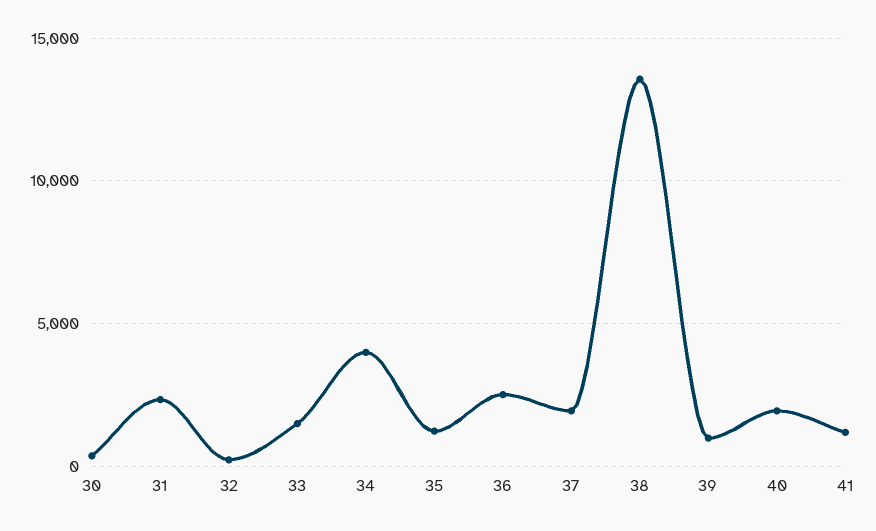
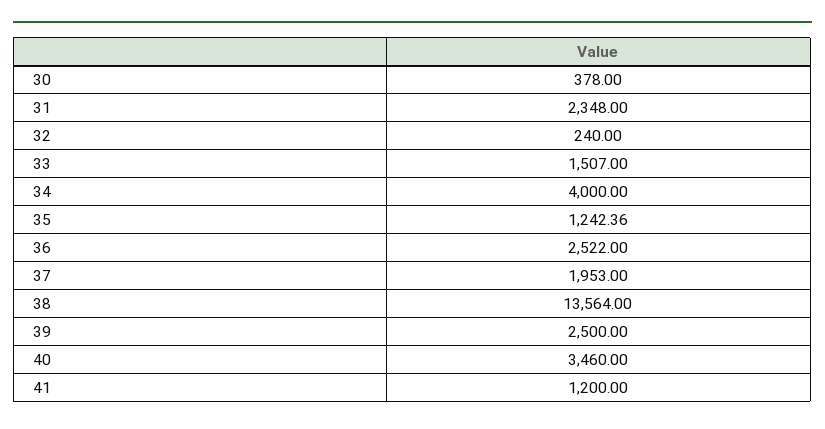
  {
    "30": 378,
    "31": 2348,
    "32": 240,
    "33": 1507,
    "34": 4000,
    "35": 1242.36,
    "36": 2522,
    "37": 1953,
    "38": 13564,
-   "39": 1000,
+   "39": 2500,
-   "40": 2000,
+   "40": 3460,
    "41": 1200
  }

